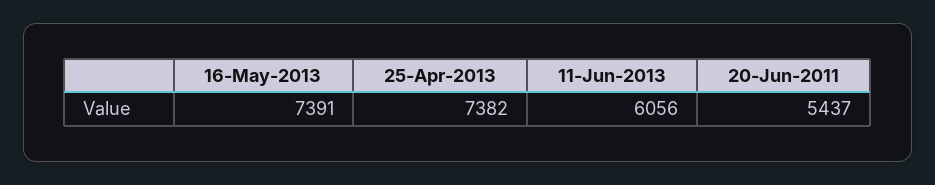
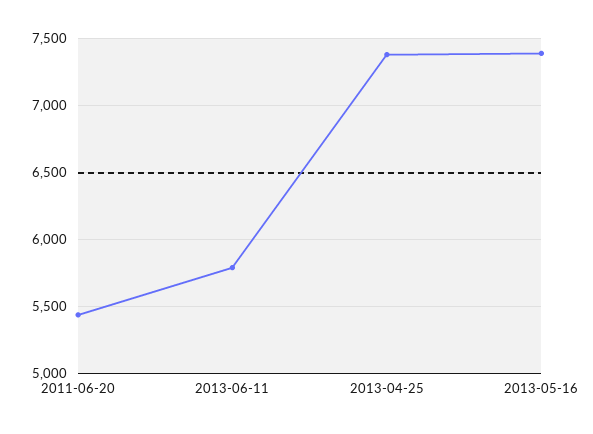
  {
    "16-May-2013": 7391,
    "25-Apr-2013": 7382,
-   "11-Jun-2013": 6056,
+   "11-Jun-2013": 5800,
    "20-Jun-2011": 5437
  }

